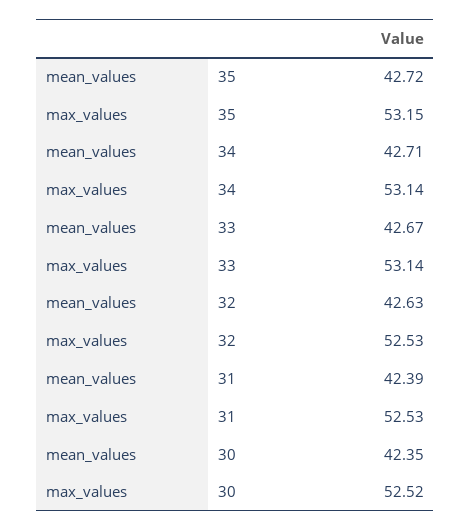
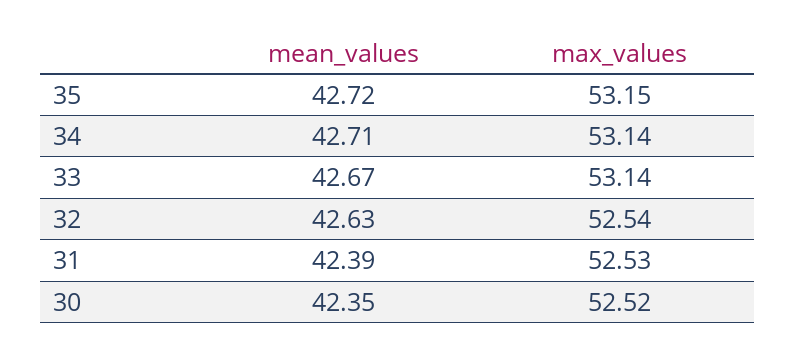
  {
    "mean_values": {
      "35": 42.72,
      "34": 42.71,
      "33": 42.67,
      "32": 42.63,
      "31": 42.39,
      "30": 42.35
    },
    "max_values": {
      "35": 53.15,
      "34": 53.14,
      "33": 53.14,
-     "32": 52.53,
+     "32": 52.54,
      "31": 52.53,
      "30": 52.52
    }
  }

